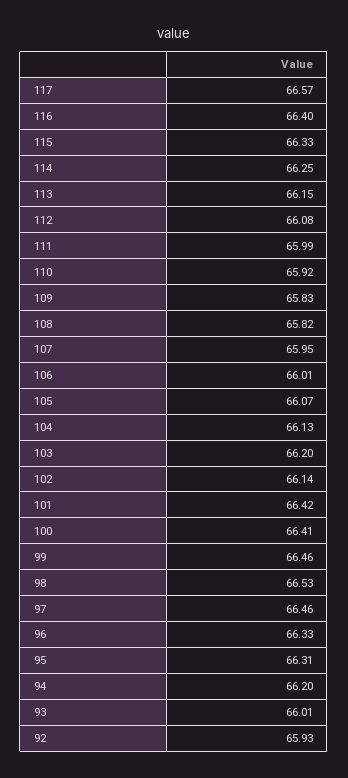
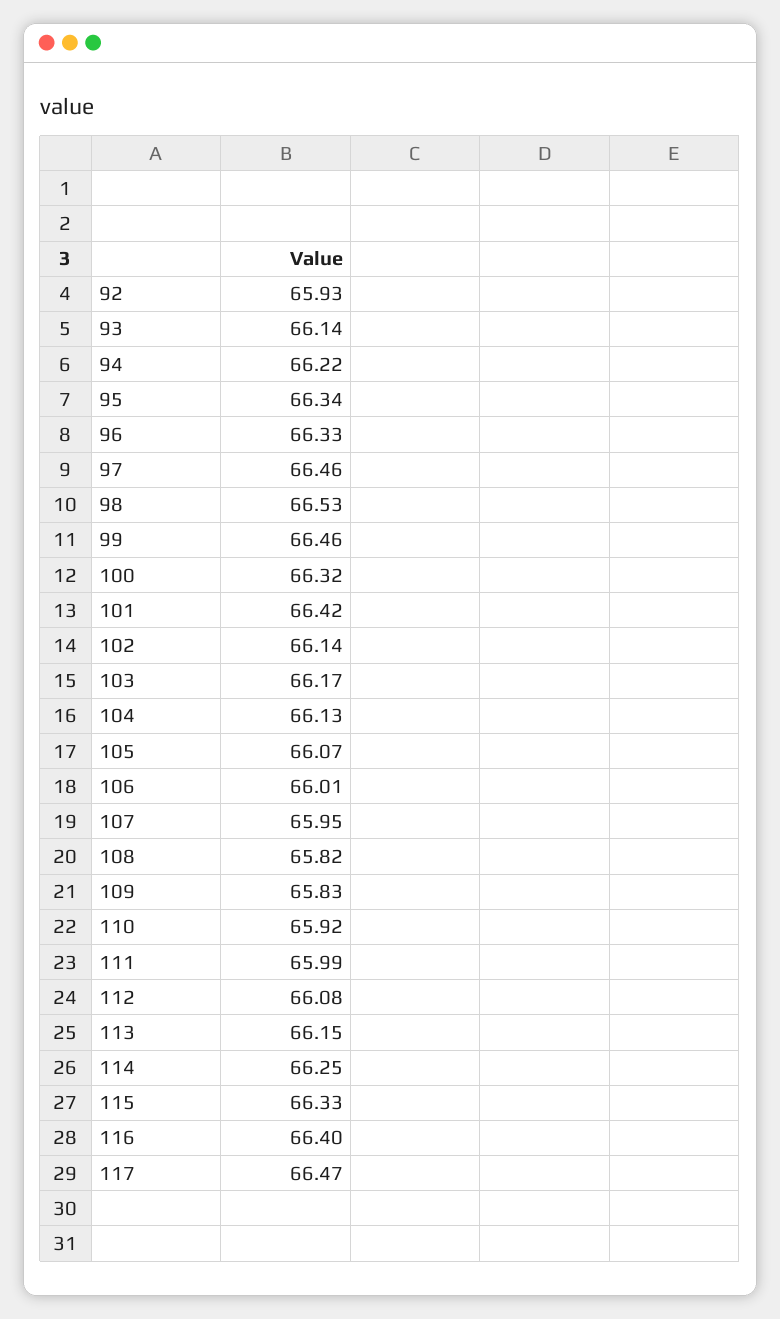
  {
-   "117": 66.57,
+   "117": 66.47,
    "116": 66.4,
    "115": 66.33,
    "114": 66.25,
    "113": 66.15,
    "112": 66.08,
    "111": 65.99,
    "110": 65.92,
    "109": 65.83,
    "108": 65.82,
    "107": 65.95,
    "106": 66.01,
    "105": 66.07,
    "104": 66.13,
-   "103": 66.2,
+   "103": 66.17,
    "102": 66.14,
    "101": 66.42,
-   "100": 66.41,
+   "100": 66.32,
    "99": 66.46,
    "98": 66.53,
    "97": 66.46,
    "96": 66.33,
-   "95": 66.31,
+   "95": 66.34,
-   "94": 66.2,
+   "94": 66.22,
-   "93": 66.01,
+   "93": 66.14,
    "92": 65.93
  }

